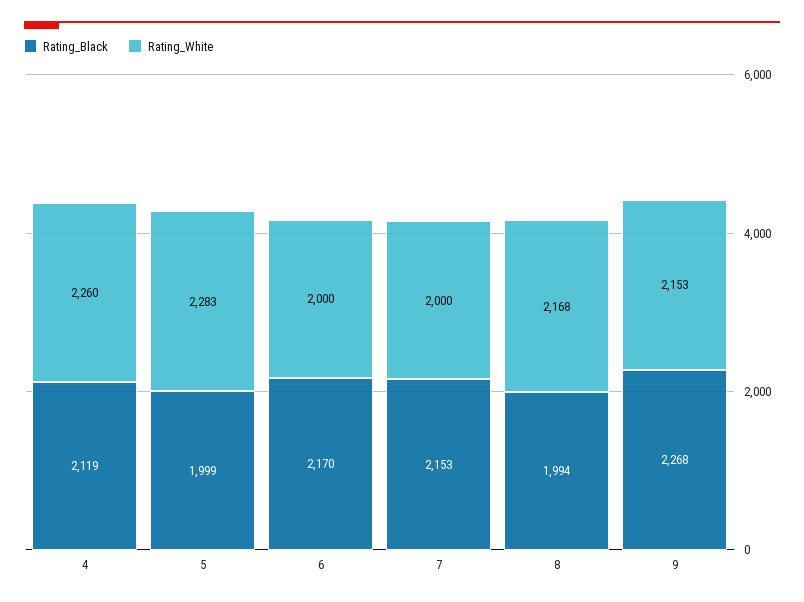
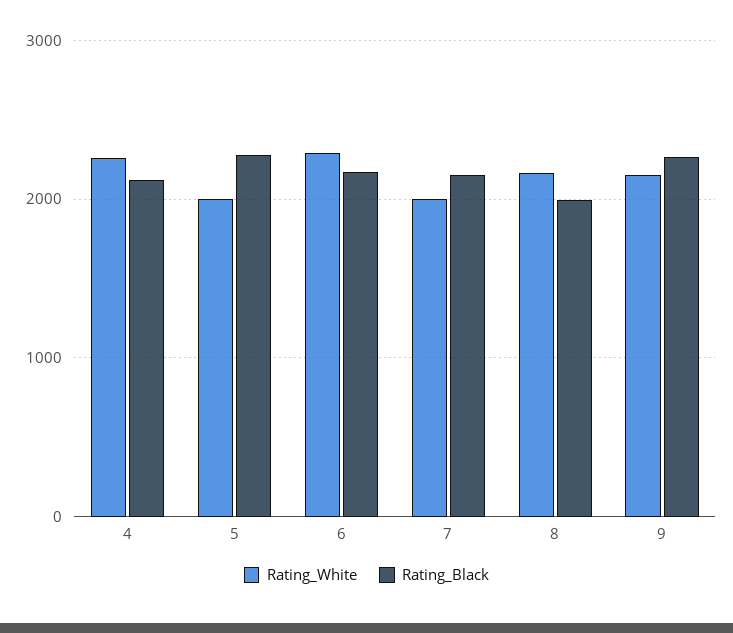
  {
    "Rating_Black": {
      "4": 2119,
-     "5": 1999,
+     "5": 2300,
      "6": 2170,
      "7": 2153,
      "8": 1994,
      "9": 2268
    },
    "Rating_White": {
      "4": 2260,
-     "5": 2283,
+     "5": 2000,
-     "6": 2000,
+     "6": 2300,
      "7": 2000,
      "8": 2168,
      "9": 2153
    }
  }

